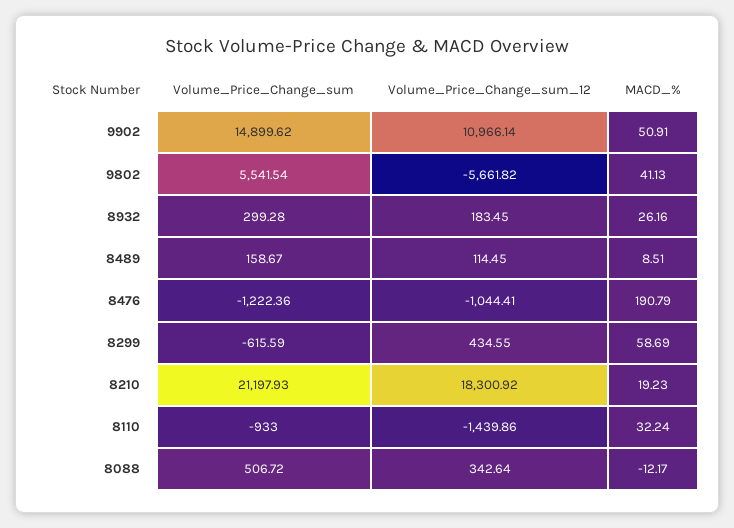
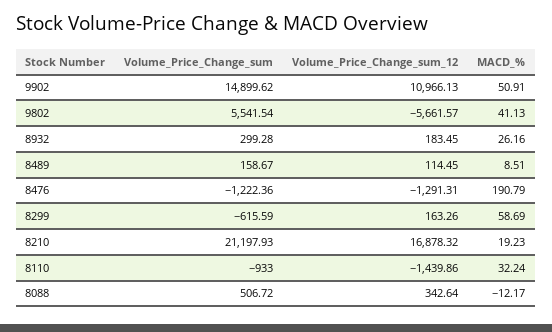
  {
    "Volume_Price_Change_sum": {
      "9902": 14899.62,
      "9802": 5541.54,
      "8932": 299.28,
      "8489": 158.67,
      "8476": -1222.36,
      "8299": -615.59,
      "8210": 21197.93,
      "8110": -933,
      "8088": 506.72
    },
    "Volume_Price_Change_sum_12": {
-     "9902": 10966.14,
+     "9902": 10966.13,
-     "9802": -5661.82,
+     "9802": -5661.57,
      "8932": 183.45,
      "8489": 114.45,
-     "8476": -1044.41,
+     "8476": -1291.31,
-     "8299": 434.55,
+     "8299": 163.26,
-     "8210": 18300.92,
+     "8210": 16878.32,
      "8110": -1439.86,
      "8088": 342.64
    },
    "MACD_%": {
      "9902": 50.91,
      "9802": 41.13,
      "8932": 26.16,
      "8489": 8.51,
      "8476": 190.79,
      "8299": 58.69,
      "8210": 19.23,
      "8110": 32.24,
      "8088": -12.17
    }
  }

